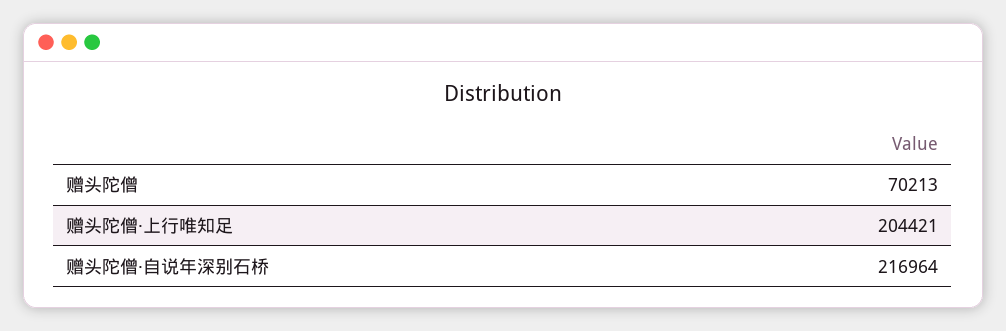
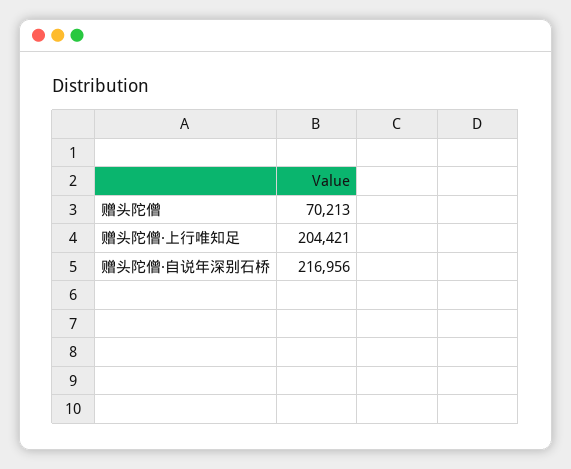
  {
    "赠头陀僧": 70213,
    "赠头陀僧·上行唯知足": 204421,
-   "赠头陀僧·自说年深别石桥": 216964
+   "赠头陀僧·自说年深别石桥": 216956
  }

